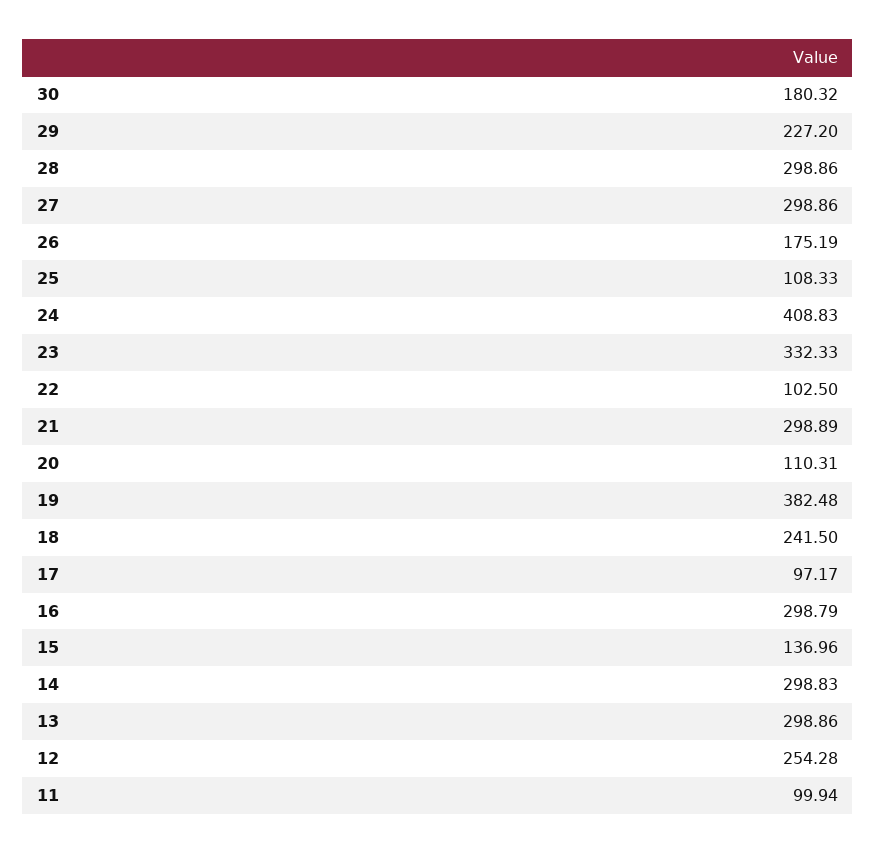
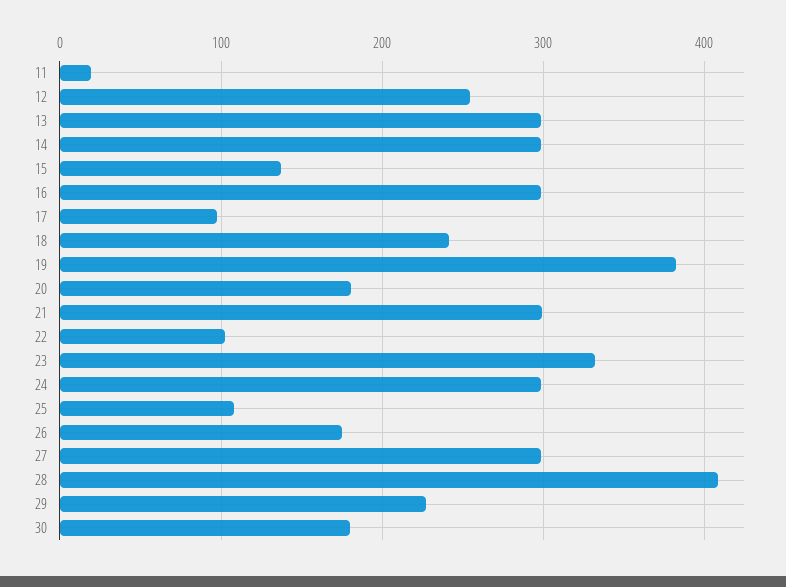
  {
    "30": 180.32,
    "29": 227.2,
-   "28": 298.86,
+   "28": 410,
    "27": 298.86,
    "26": 175.19,
    "25": 108.33,
-   "24": 408.83,
+   "24": 300,
    "23": 332.33,
    "22": 102.5,
    "21": 298.89,
-   "20": 110.31,
+   "20": 180,
    "19": 382.48,
    "18": 241.5,
    "17": 97.17,
    "16": 298.79,
    "15": 136.96,
    "14": 298.83,
    "13": 298.86,
    "12": 254.28,
-   "11": 99.94
+   "11": 20
  }

